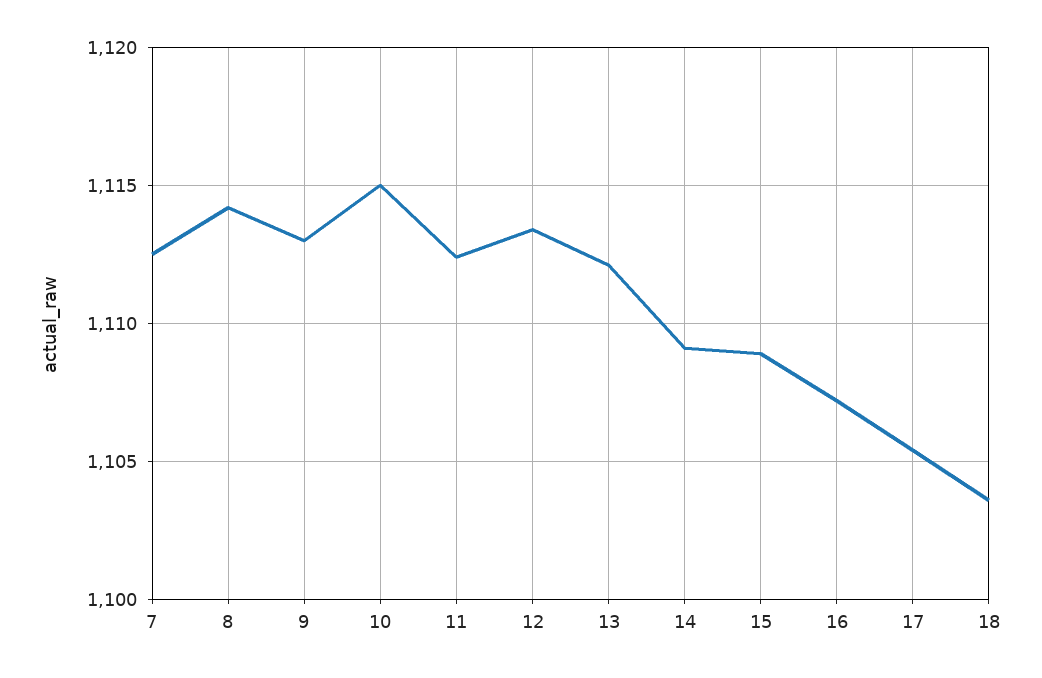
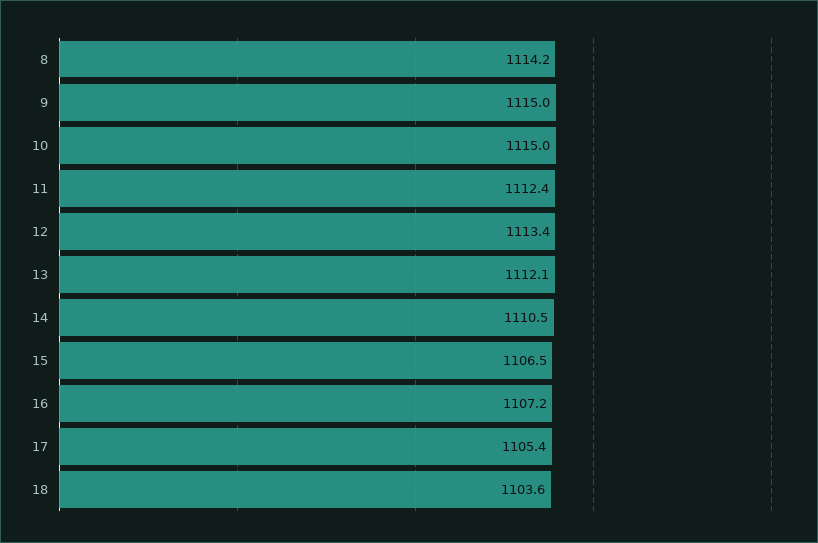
  {
-   "7": 1112.5,
    "8": 1114.2,
-   "9": 1113,
+   "9": 1115,
    "10": 1115,
    "11": 1112.4,
    "12": 1113.4,
    "13": 1112.1,
-   "14": 1109,
+   "14": 1110.5,
-   "15": 1109,
+   "15": 1106.5,
    "16": 1107.2,
    "17": 1105.4,
    "18": 1103.6
  }

